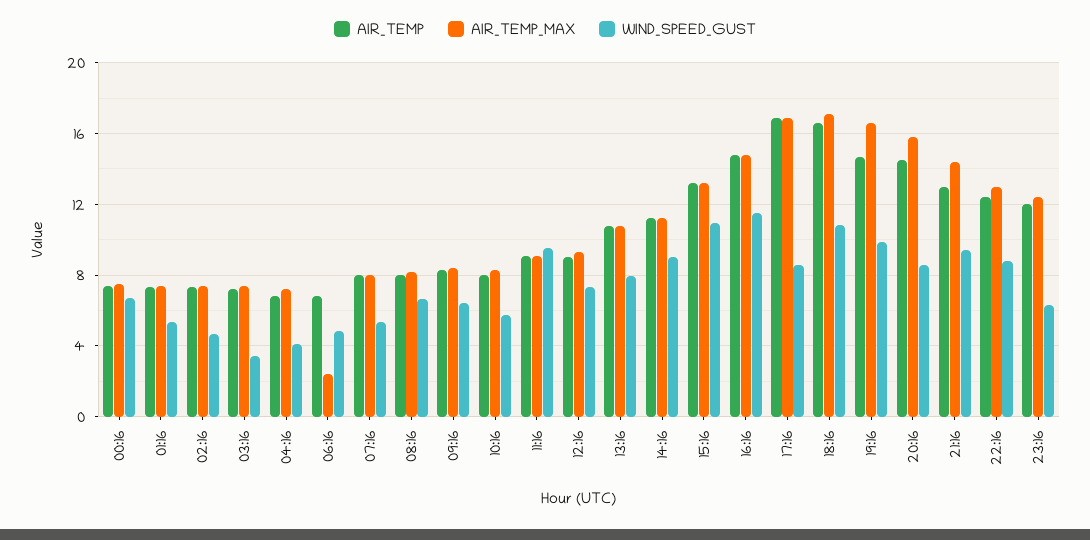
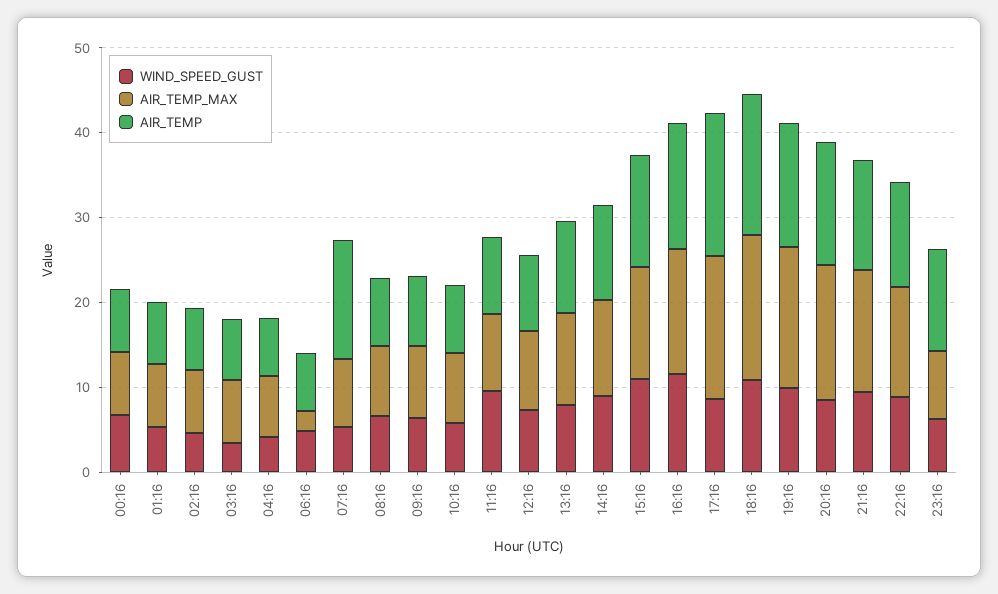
  {
    "AIR_TEMP": {
      "00:16": 7.5,
      "01:16": 7.5,
      "02:16": 7.5,
      "03:16": 7,
      "04:16": 7,
      "06:16": 7,
-     "07:16": 8,
+     "07:16": 14,
      "08:16": 8,
      "09:16": 8.5,
      "10:16": 8,
      "11:16": 9,
      "12:16": 9,
      "13:16": 11,
      "14:16": 11,
      "15:16": 13,
      "16:16": 15,
      "17:16": 17,
      "18:16": 16.5,
      "19:16": 14.5,
      "20:16": 14.5,
      "21:16": 13,
      "22:16": 12.5,
      "23:16": 12
    },
    "AIR_TEMP_MAX": {
      "00:16": 7.5,
      "01:16": 7.5,
      "02:16": 7.5,
      "03:16": 7.5,
      "04:16": 7,
      "06:16": 2.5,
      "07:16": 8,
      "08:16": 8,
      "09:16": 8.5,
      "10:16": 8.5,
      "11:16": 9,
      "12:16": 9.5,
      "13:16": 11,
      "14:16": 11,
      "15:16": 13,
      "16:16": 15,
      "17:16": 17,
      "18:16": 17,
      "19:16": 16.5,
      "20:16": 16,
      "21:16": 14.5,
      "22:16": 13,
-     "23:16": 12.5
+     "23:16": 8
    },
    "WIND_SPEED_GUST": {
      "00:16": 6.5,
      "01:16": 5.5,
      "02:16": 4.5,
      "03:16": 3.5,
      "04:16": 4,
      "06:16": 5,
      "07:16": 5.5,
      "08:16": 6.5,
      "09:16": 6.5,
      "10:16": 6,
      "11:16": 9.5,
      "12:16": 7.5,
      "13:16": 8,
      "14:16": 9,
      "15:16": 11,
      "16:16": 11.5,
      "17:16": 8.5,
      "18:16": 11,
      "19:16": 10,
      "20:16": 8.5,
      "21:16": 9.5,
      "22:16": 9,
      "23:16": 6.5
    }
  }

